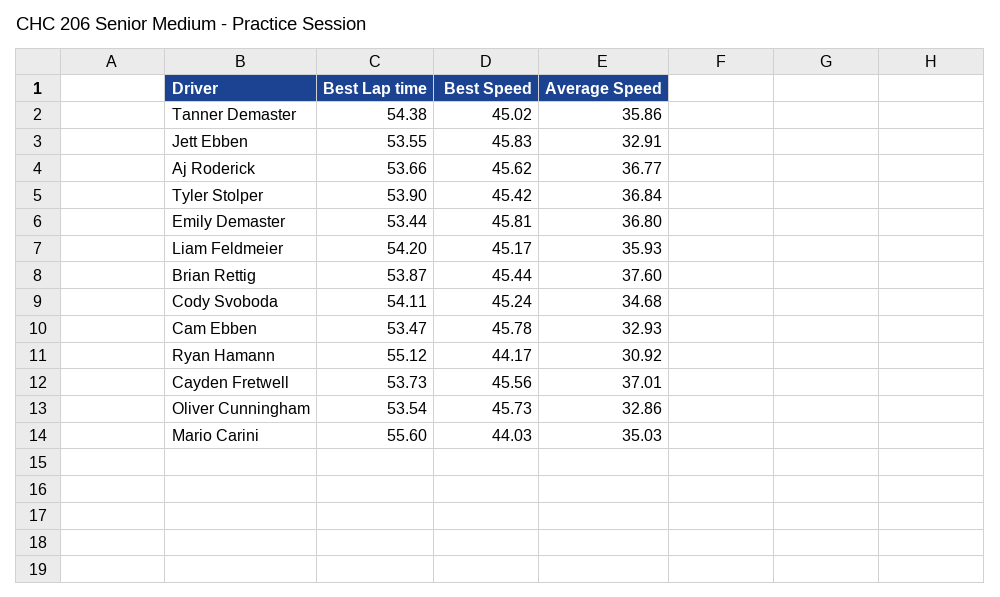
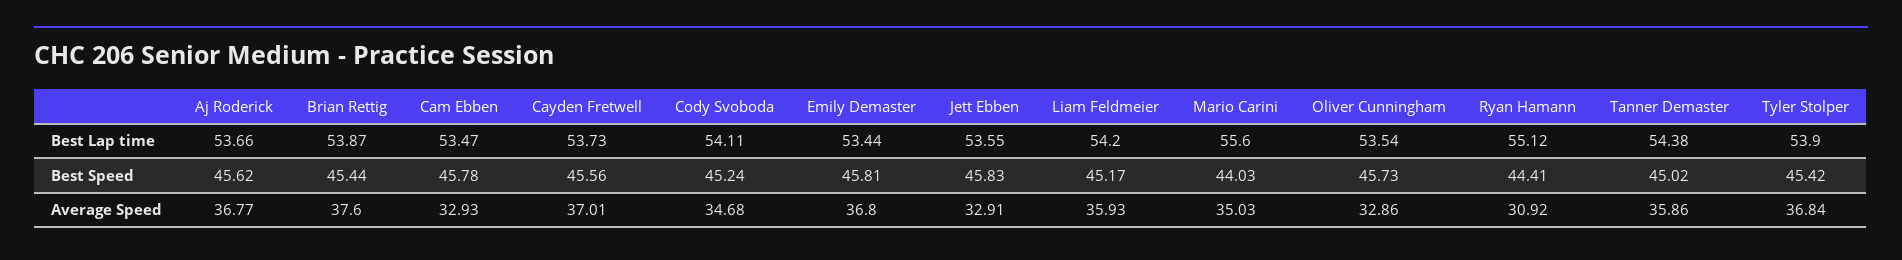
  {
    "Best Lap time": {
      "Tanner Demaster": 54.38,
      "Jett Ebben": 53.55,
      "Aj Roderick": 53.66,
      "Tyler Stolper": 53.9,
      "Emily Demaster": 53.44,
      "Liam Feldmeier": 54.2,
      "Brian Rettig": 53.87,
      "Cody Svoboda": 54.11,
      "Cam Ebben": 53.47,
      "Ryan Hamann": 55.12,
      "Cayden Fretwell": 53.73,
      "Oliver Cunningham": 53.54,
      "Mario Carini": 55.6
    },
    "Best Speed": {
      "Tanner Demaster": 45.02,
      "Jett Ebben": 45.83,
      "Aj Roderick": 45.62,
      "Tyler Stolper": 45.42,
      "Emily Demaster": 45.81,
      "Liam Feldmeier": 45.17,
      "Brian Rettig": 45.44,
      "Cody Svoboda": 45.24,
      "Cam Ebben": 45.78,
-     "Ryan Hamann": 44.17,
+     "Ryan Hamann": 44.41,
      "Cayden Fretwell": 45.56,
      "Oliver Cunningham": 45.73,
      "Mario Carini": 44.03
    },
    "Average Speed": {
      "Tanner Demaster": 35.86,
      "Jett Ebben": 32.91,
      "Aj Roderick": 36.77,
      "Tyler Stolper": 36.84,
      "Emily Demaster": 36.8,
      "Liam Feldmeier": 35.93,
      "Brian Rettig": 37.6,
      "Cody Svoboda": 34.68,
      "Cam Ebben": 32.93,
      "Ryan Hamann": 30.92,
      "Cayden Fretwell": 37.01,
      "Oliver Cunningham": 32.86,
      "Mario Carini": 35.03
    }
  }

